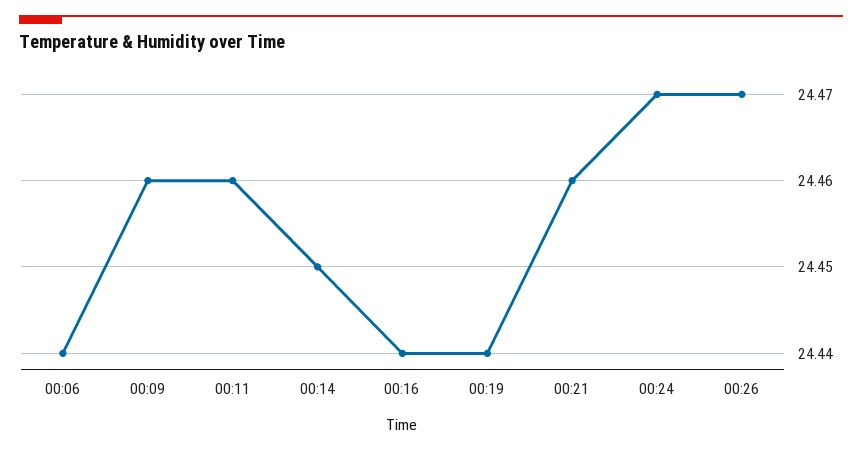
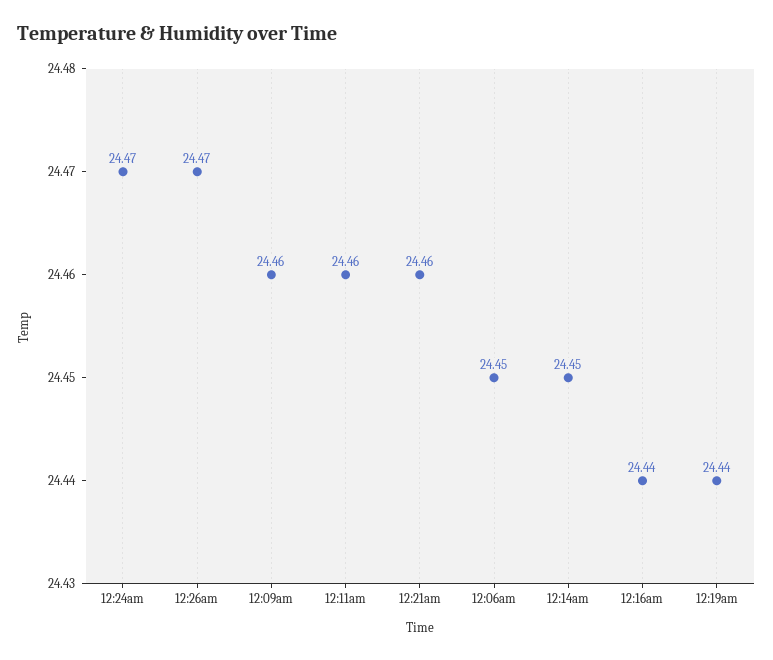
  {
-   "00:06": 24.44,
+   "00:06": 24.45,
    "00:09": 24.46,
    "00:11": 24.46,
    "00:14": 24.45,
    "00:16": 24.44,
    "00:19": 24.44,
    "00:21": 24.46,
    "00:24": 24.47,
    "00:26": 24.47
  }

